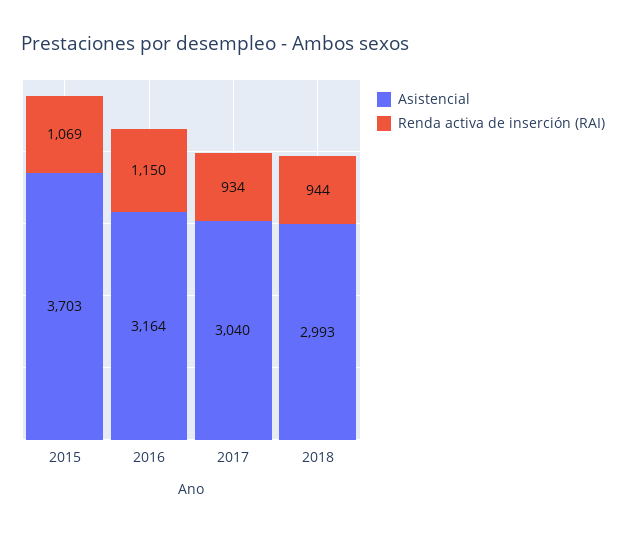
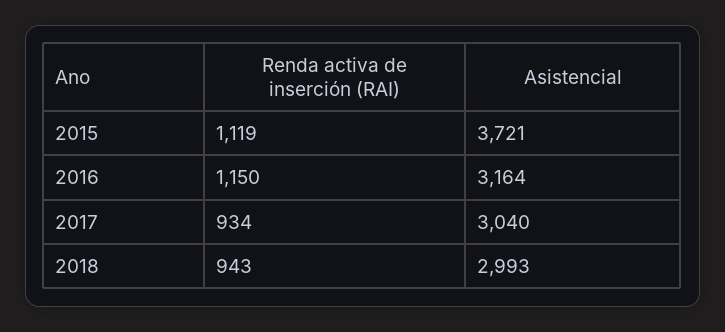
  {
    "Asistencial": {
-     "2015": 3703,
+     "2015": 3721,
      "2016": 3164,
      "2017": 3040,
      "2018": 2993
    },
    "Renda activa de inserción (RAI)": {
-     "2015": 1069,
+     "2015": 1119,
      "2016": 1150,
      "2017": 934,
-     "2018": 944
+     "2018": 943
    }
  }

